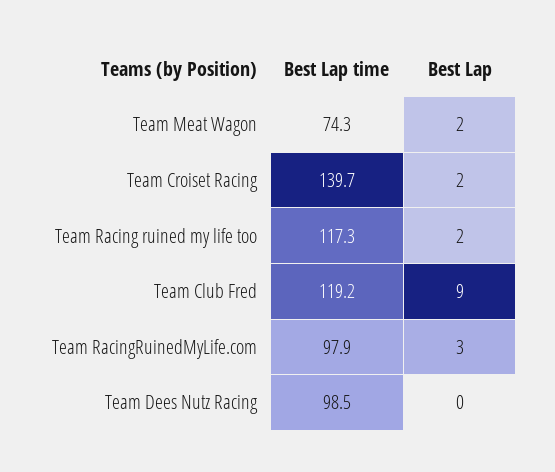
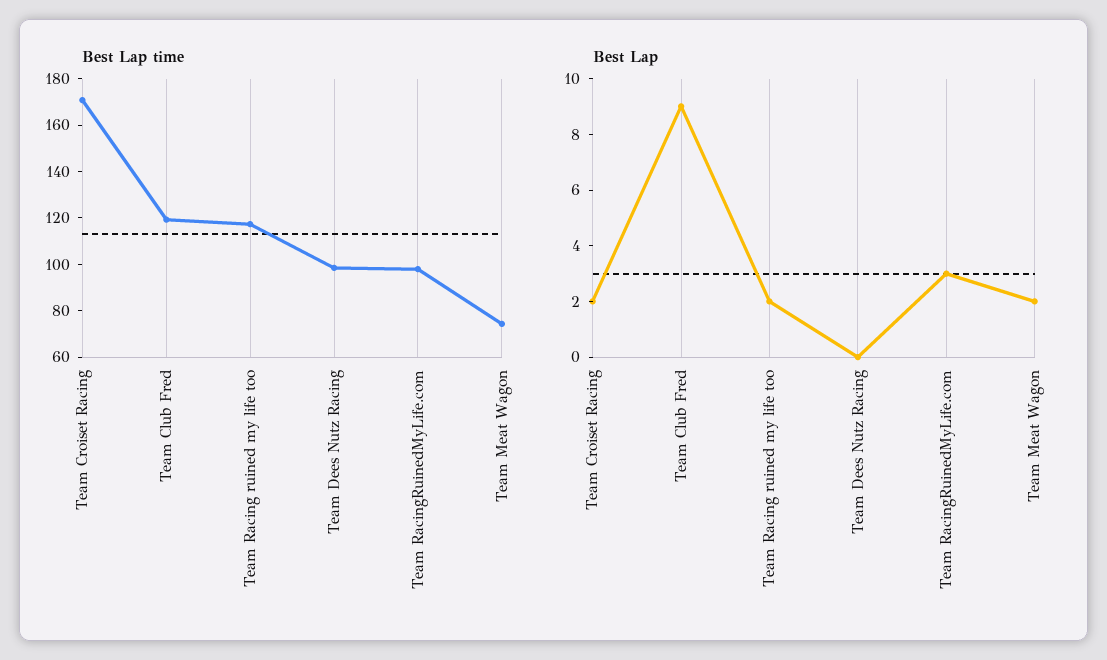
  {
    "Best Lap time": {
      "Team Meat Wagon": 74.3,
-     "Team Croiset Racing": 139.7,
+     "Team Croiset Racing": 170,
      "Team Racing ruined my life too": 117.3,
      "Team Club Fred": 119.2,
      "Team RacingRuinedMyLife.com": 97.9,
      "Team Dees Nutz Racing": 98.5
    },
    "Best Lap": {
      "Team Meat Wagon": 2,
      "Team Croiset Racing": 2,
      "Team Racing ruined my life too": 2,
      "Team Club Fred": 9,
      "Team RacingRuinedMyLife.com": 3,
      "Team Dees Nutz Racing": 0
    }
  }

